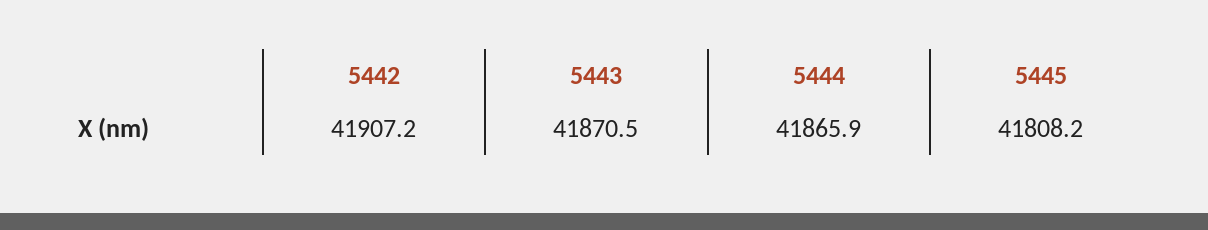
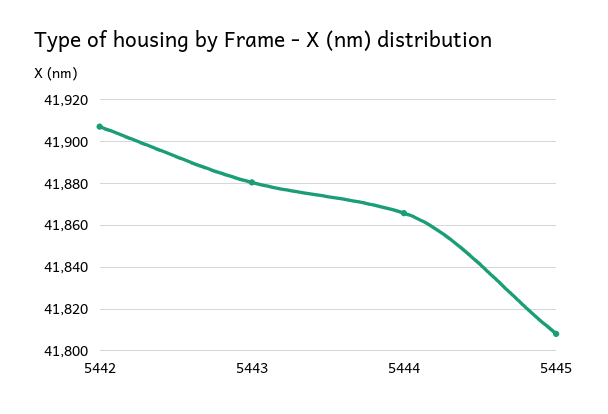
  {
    "5442": 41907.2,
-   "5443": 41870.5,
+   "5443": 41880,
    "5444": 41865.9,
    "5445": 41808.2
  }

